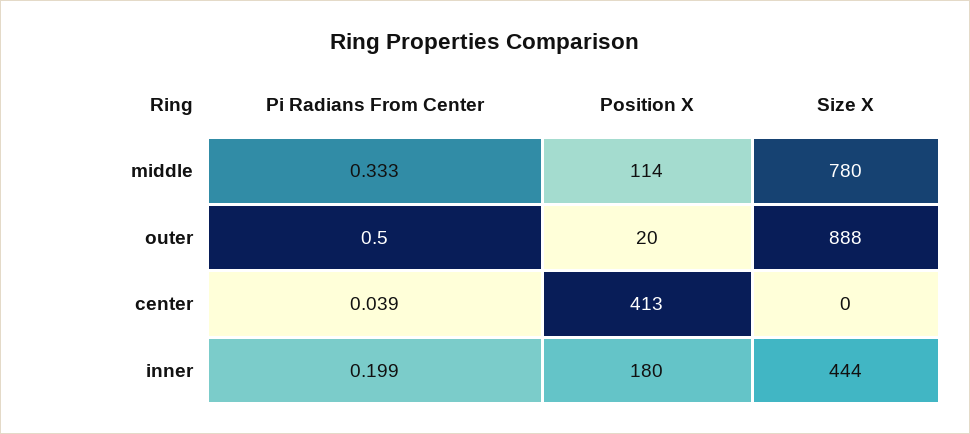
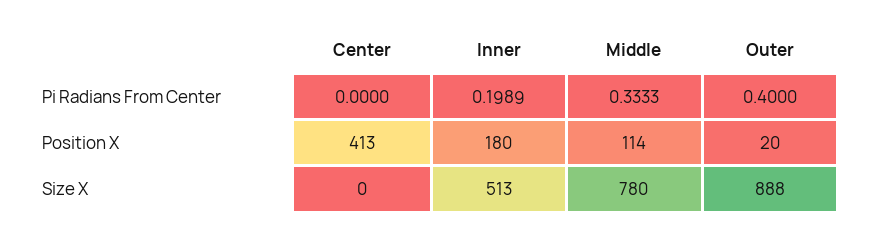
  {
    "Pi Radians From Center": {
      "middle": 0.3333,
-     "outer": 0.5,
+     "outer": 0.4,
-     "center": 0.039,
+     "center": 0,
      "inner": 0.1989
    },
    "Position X": {
      "middle": 114,
      "outer": 20,
      "center": 413,
      "inner": 180
    },
    "Size X": {
      "middle": 780,
      "outer": 888,
      "center": 0,
-     "inner": 444
+     "inner": 513
    }
  }

